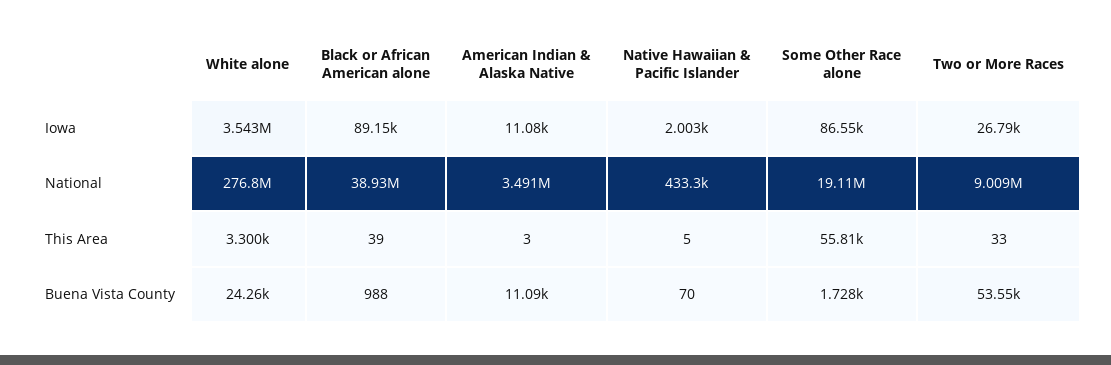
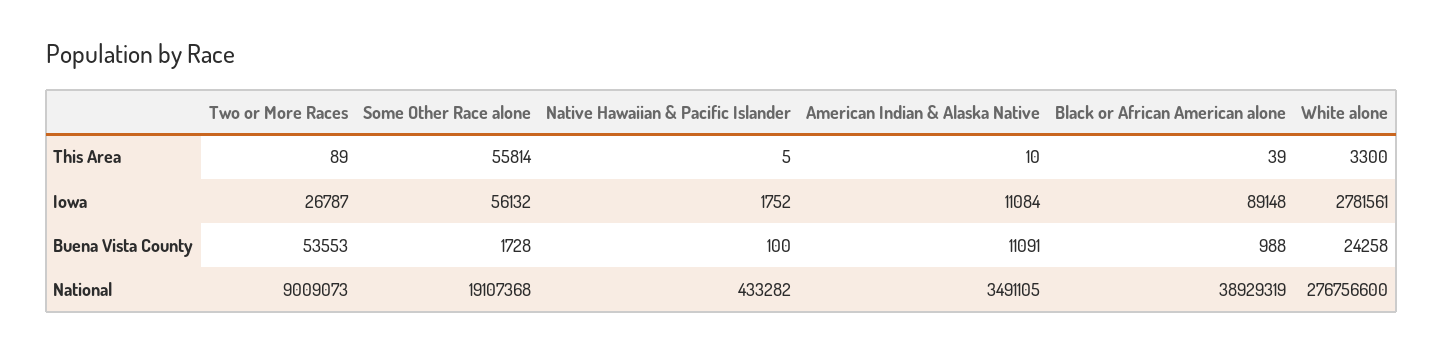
  {
    "White alone": {
-     "Iowa": 3543000,
+     "Iowa": 2781561,
      "National": 276756600,
      "This Area": 3300,
      "Buena Vista County": 24258
    },
    "Black or African American alone": {
      "Iowa": 89148,
      "National": 38929319,
      "This Area": 39,
      "Buena Vista County": 988
    },
    "American Indian & Alaska Native": {
      "Iowa": 11084,
      "National": 3491105,
-     "This Area": 3,
+     "This Area": 10,
      "Buena Vista County": 11091
    },
    "Native Hawaiian & Pacific Islander": {
-     "Iowa": 2003,
+     "Iowa": 1752,
      "National": 433282,
      "This Area": 5,
-     "Buena Vista County": 70
+     "Buena Vista County": 100
    },
    "Some Other Race alone": {
-     "Iowa": 86550,
+     "Iowa": 56132,
      "National": 19107368,
      "This Area": 55814,
      "Buena Vista County": 1728
    },
    "Two or More Races": {
      "Iowa": 26787,
      "National": 9009073,
-     "This Area": 33,
+     "This Area": 89,
      "Buena Vista County": 53553
    }
  }

